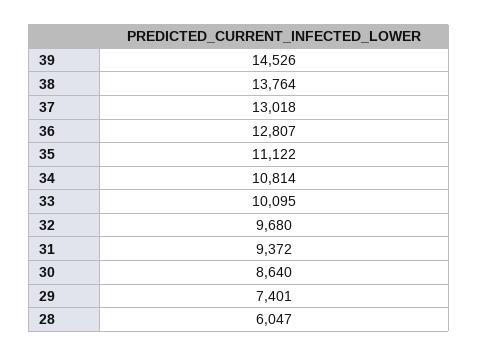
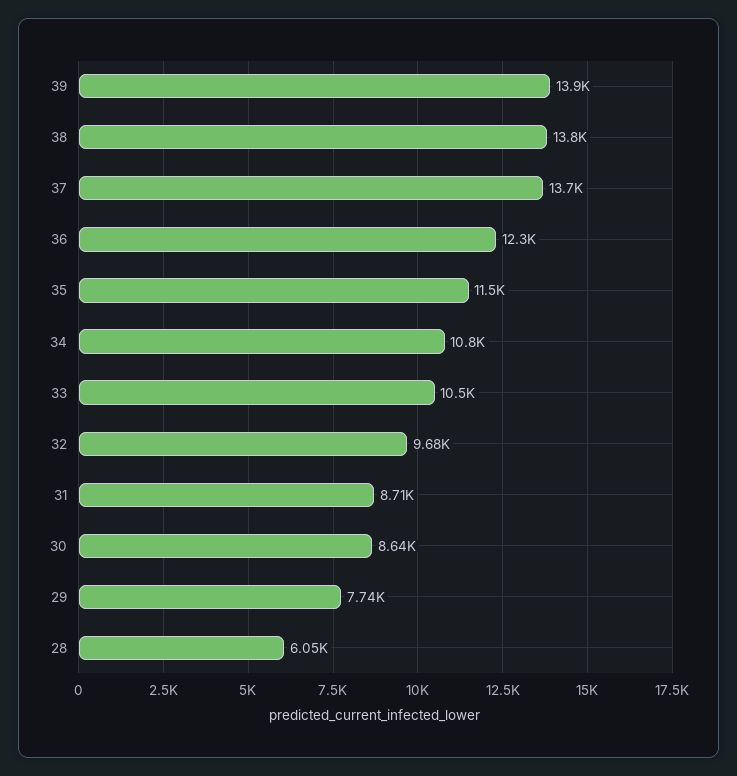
  {
-   "39": 14526,
+   "39": 13900,
    "38": 13764,
-   "37": 13018,
+   "37": 13700,
-   "36": 12807,
+   "36": 12300,
-   "35": 11122,
+   "35": 11500,
    "34": 10814,
-   "33": 10095,
+   "33": 10500,
    "32": 9680,
-   "31": 9372,
+   "31": 8710,
    "30": 8640,
-   "29": 7401,
+   "29": 7740,
    "28": 6047
  }

